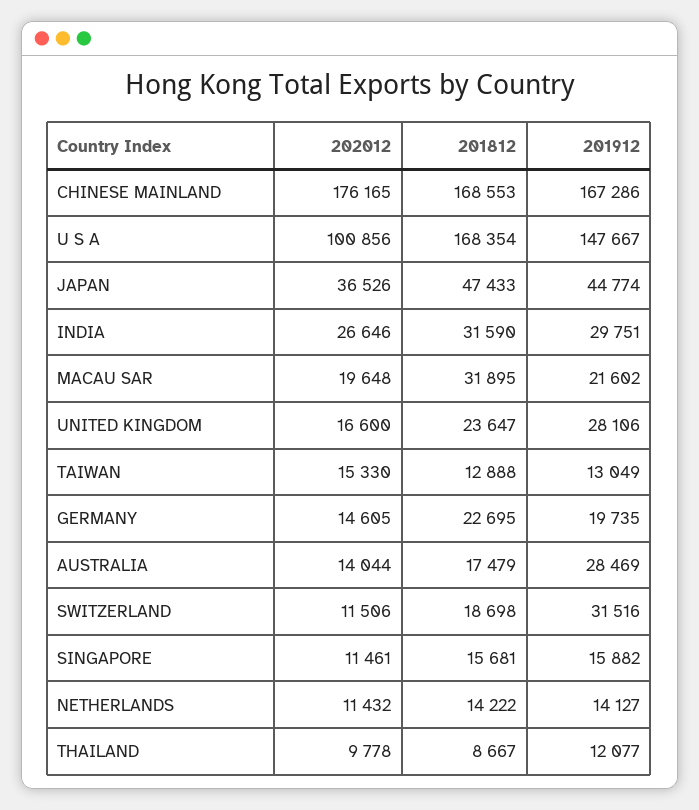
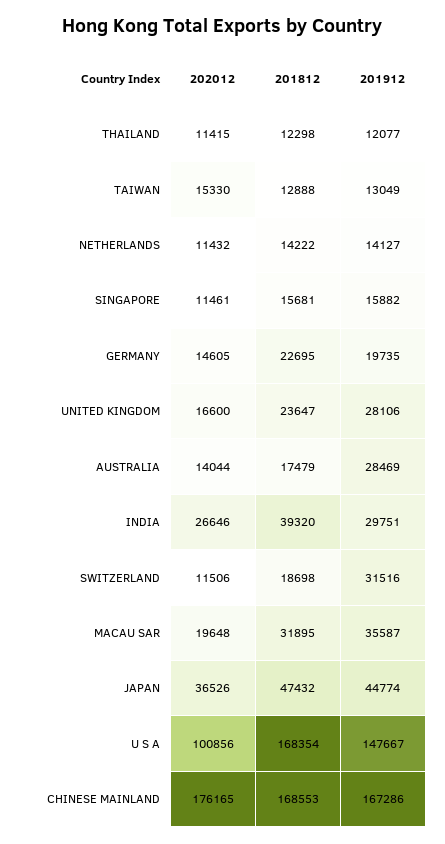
  {
    "202012": {
      "CHINESE MAINLAND": 176165,
      "U S A": 100856,
      "JAPAN": 36526,
      "INDIA": 26646,
      "MACAU SAR": 19648,
      "UNITED KINGDOM": 16600,
      "TAIWAN": 15330,
      "GERMANY": 14605,
      "AUSTRALIA": 14044,
      "SWITZERLAND": 11506,
      "SINGAPORE": 11461,
      "NETHERLANDS": 11432,
-     "THAILAND": 9778
+     "THAILAND": 11415
    },
    "201812": {
      "CHINESE MAINLAND": 168553,
      "U S A": 168354,
-     "JAPAN": 47433,
+     "JAPAN": 47432,
-     "INDIA": 31590,
+     "INDIA": 39320,
      "MACAU SAR": 31895,
      "UNITED KINGDOM": 23647,
      "TAIWAN": 12888,
      "GERMANY": 22695,
      "AUSTRALIA": 17479,
      "SWITZERLAND": 18698,
      "SINGAPORE": 15681,
      "NETHERLANDS": 14222,
-     "THAILAND": 8667
+     "THAILAND": 12298
    },
    "201912": {
      "CHINESE MAINLAND": 167286,
      "U S A": 147667,
      "JAPAN": 44774,
      "INDIA": 29751,
-     "MACAU SAR": 21602,
+     "MACAU SAR": 35587,
      "UNITED KINGDOM": 28106,
      "TAIWAN": 13049,
      "GERMANY": 19735,
      "AUSTRALIA": 28469,
      "SWITZERLAND": 31516,
      "SINGAPORE": 15882,
      "NETHERLANDS": 14127,
      "THAILAND": 12077
    }
  }

